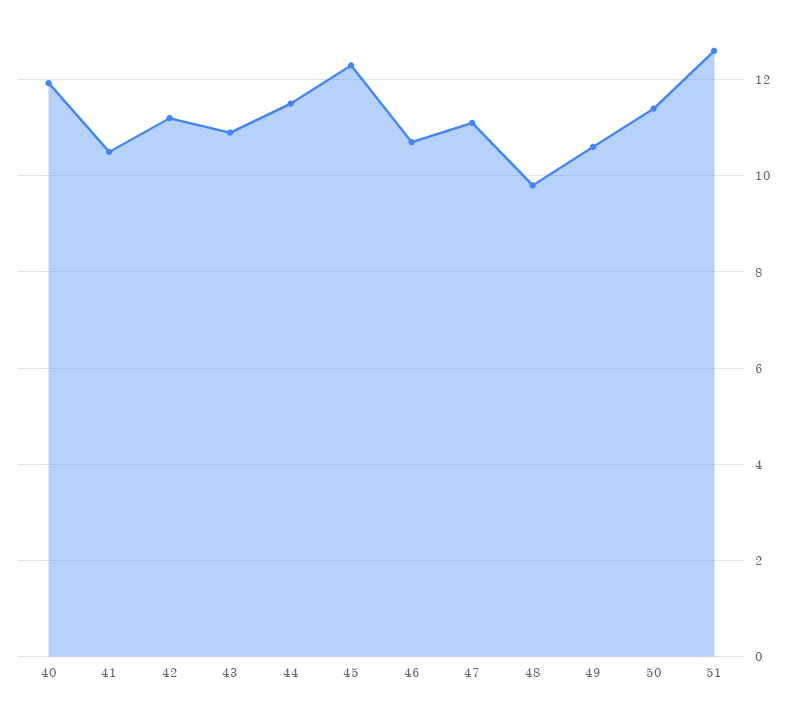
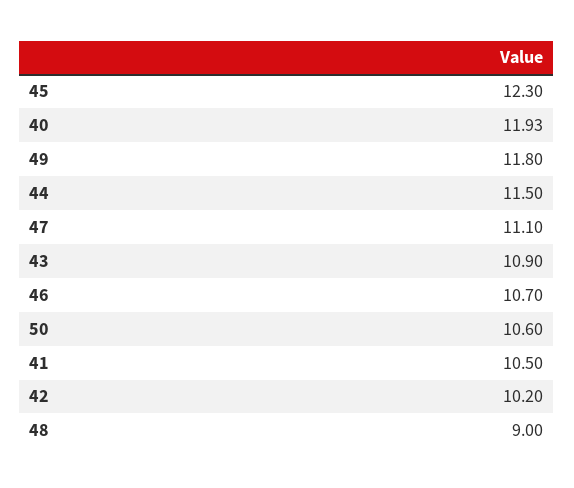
  {
    "40": 11.93,
    "41": 10.5,
-   "42": 11.2,
+   "42": 10.2,
    "43": 10.9,
    "44": 11.5,
    "45": 12.3,
    "46": 10.7,
    "47": 11.1,
-   "48": 9.8,
+   "48": 9,
-   "49": 10.6,
+   "49": 11.8,
-   "50": 11.4,
+   "50": 10.6
-   "51": 12.6
  }

